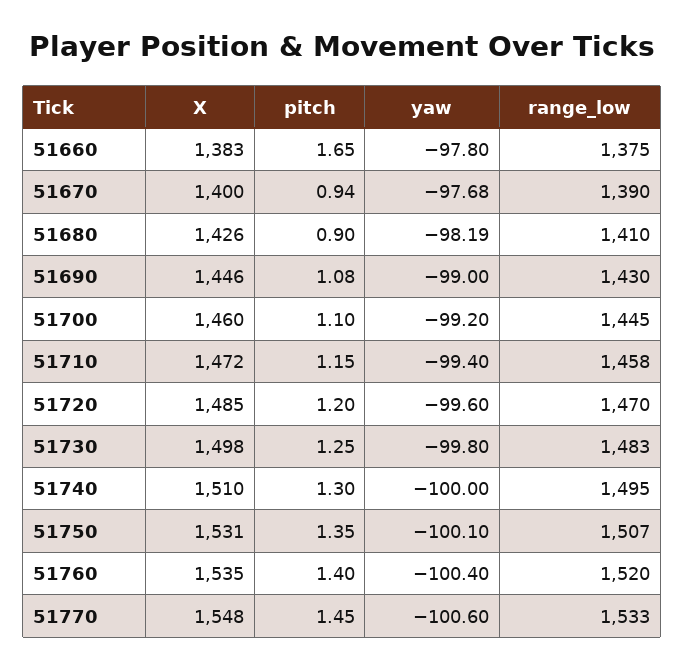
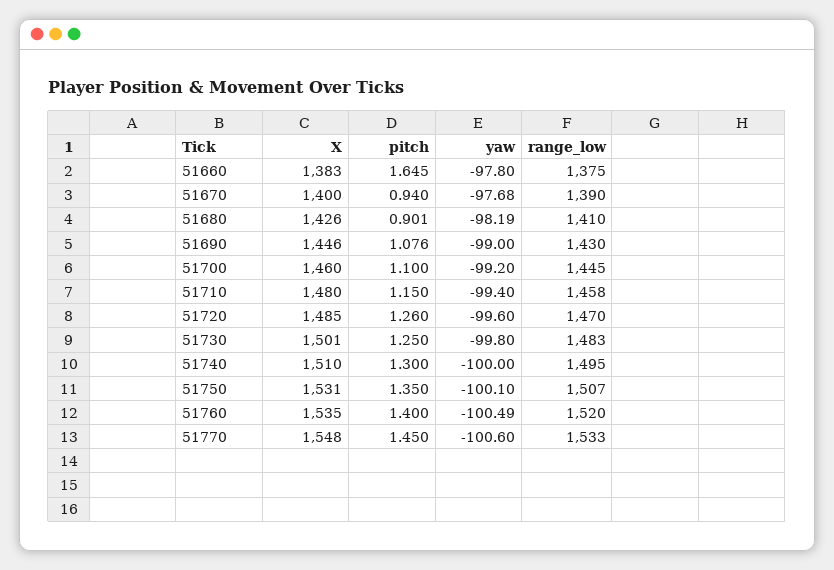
  {
    "X": {
      "51660": 1383,
      "51670": 1400,
      "51680": 1426,
      "51690": 1446,
      "51700": 1460,
-     "51710": 1472,
+     "51710": 1480,
      "51720": 1485,
-     "51730": 1498,
+     "51730": 1501,
      "51740": 1510,
      "51750": 1531,
      "51760": 1535,
      "51770": 1548
    },
    "pitch": {
      "51660": 1.645,
      "51670": 0.94,
      "51680": 0.901,
      "51690": 1.076,
      "51700": 1.1,
      "51710": 1.15,
-     "51720": 1.2,
+     "51720": 1.26,
      "51730": 1.25,
      "51740": 1.3,
      "51750": 1.35,
      "51760": 1.4,
      "51770": 1.45
    },
    "yaw": {
      "51660": -97.8,
      "51670": -97.68,
      "51680": -98.19,
      "51690": -99,
      "51700": -99.2,
      "51710": -99.4,
      "51720": -99.6,
      "51730": -99.8,
      "51740": -100,
      "51750": -100.1,
-     "51760": -100.4,
+     "51760": -100.49,
      "51770": -100.6
    },
    "range_low": {
      "51660": 1375,
      "51670": 1390,
      "51680": 1410,
      "51690": 1430,
      "51700": 1445,
      "51710": 1458,
      "51720": 1470,
      "51730": 1483,
      "51740": 1495,
      "51750": 1507,
      "51760": 1520,
      "51770": 1533
    }
  }

